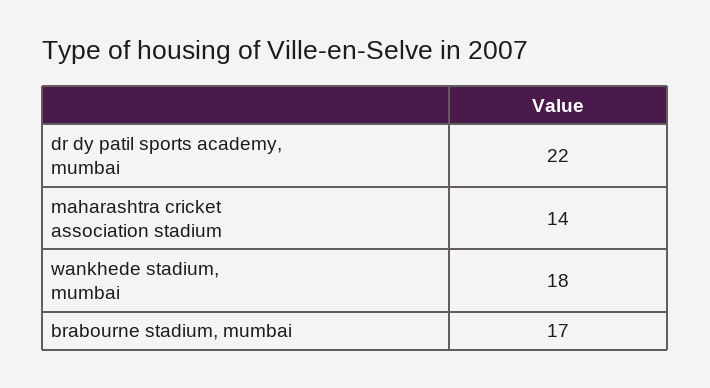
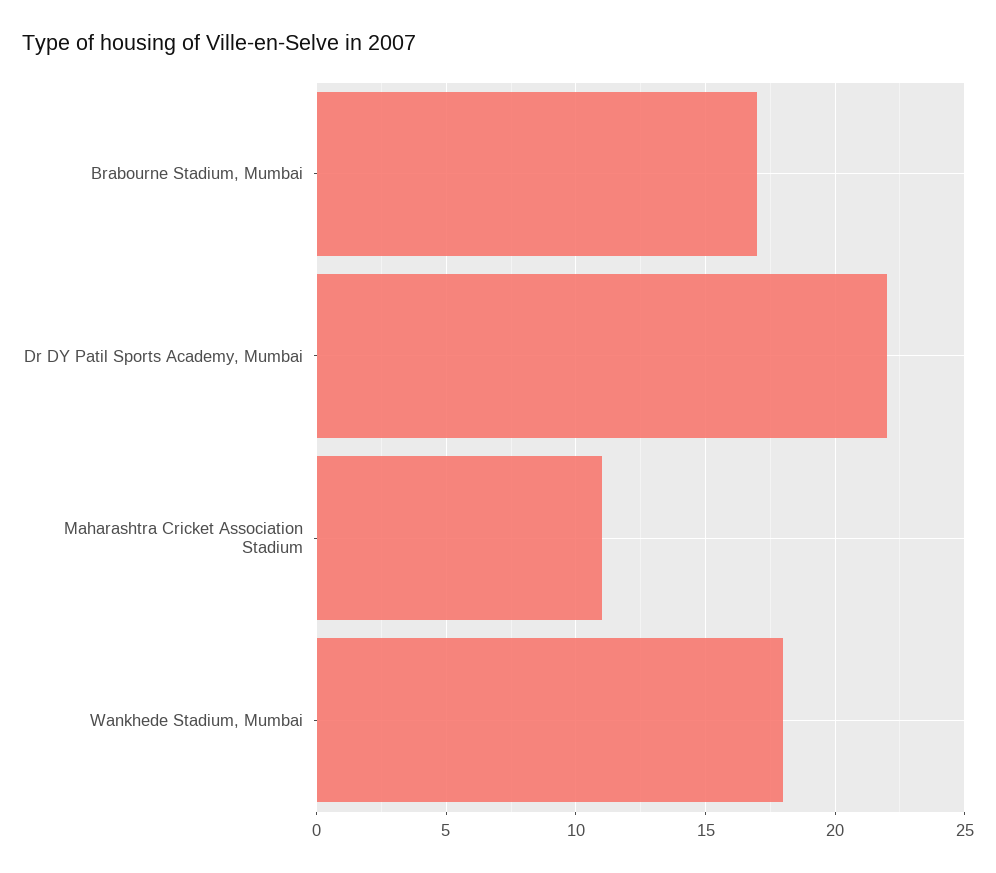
  {
    "dr dy patil sports academy, mumbai": 22,
-   "maharashtra cricket association stadium": 14,
+   "maharashtra cricket association stadium": 11,
    "wankhede stadium, mumbai": 18,
    "brabourne stadium, mumbai": 17
  }

